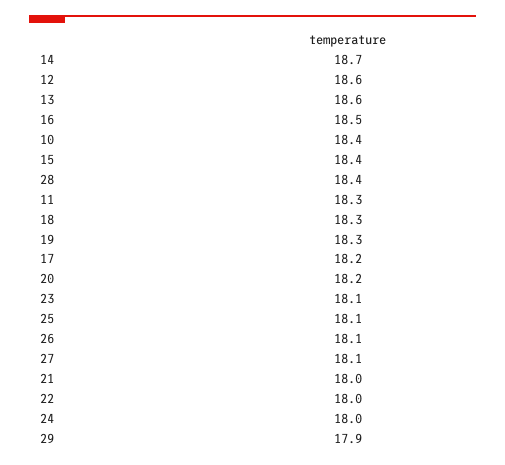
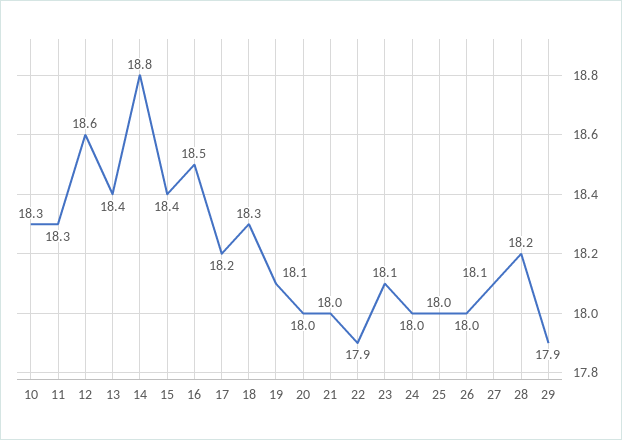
  {
-   "14": 18.7,
+   "14": 18.8,
    "12": 18.6,
-   "13": 18.6,
+   "13": 18.4,
    "16": 18.5,
-   "10": 18.4,
+   "10": 18.3,
    "15": 18.4,
-   "28": 18.4,
+   "28": 18.2,
    "11": 18.3,
    "18": 18.3,
-   "19": 18.3,
+   "19": 18.1,
    "17": 18.2,
-   "20": 18.2,
+   "20": 18,
    "23": 18.1,
-   "25": 18.1,
+   "25": 18,
-   "26": 18.1,
+   "26": 18,
    "27": 18.1,
    "21": 18,
-   "22": 18,
+   "22": 17.9,
    "24": 18,
    "29": 17.9
  }

